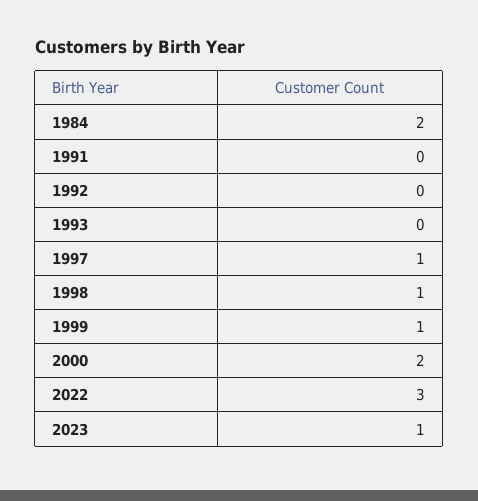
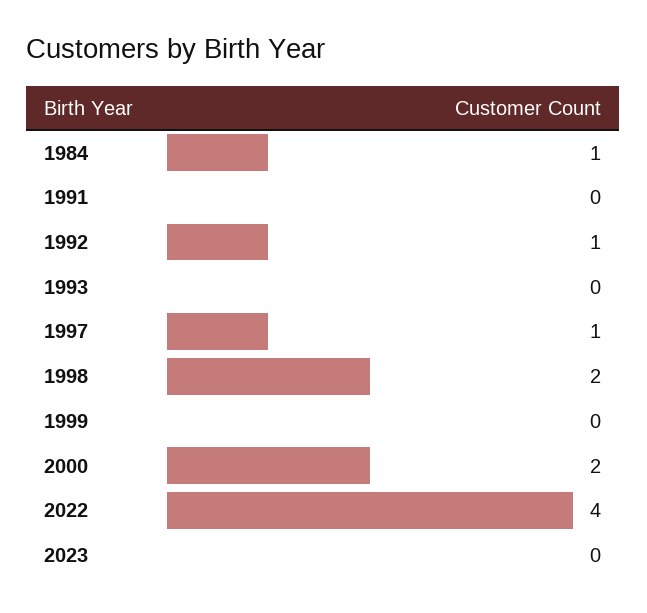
  {
-   "1984": 2,
+   "1984": 1,
    "1991": 0,
-   "1992": 0,
+   "1992": 1,
    "1993": 0,
    "1997": 1,
-   "1998": 1,
+   "1998": 2,
-   "1999": 1,
+   "1999": 0,
    "2000": 2,
-   "2022": 3,
+   "2022": 4,
-   "2023": 1
+   "2023": 0
  }

